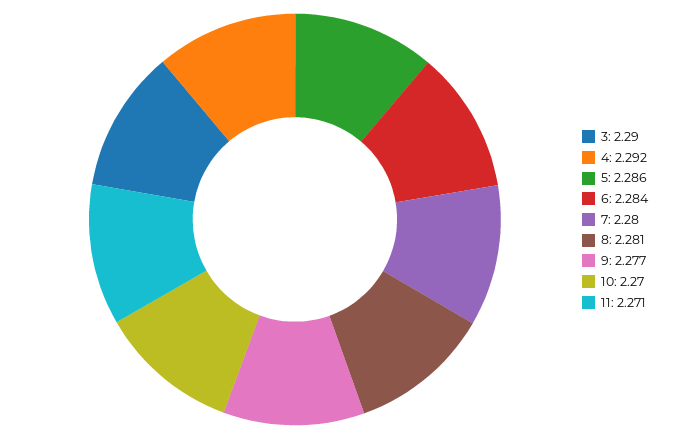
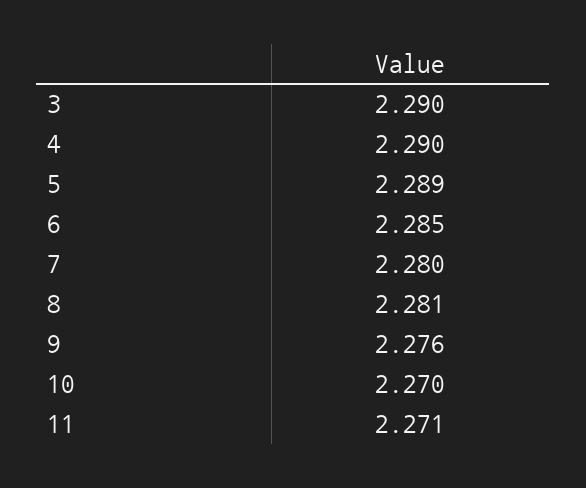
  {
    "3": 2.29,
-   "4": 2.292,
+   "4": 2.29,
-   "5": 2.286,
+   "5": 2.289,
-   "6": 2.284,
+   "6": 2.285,
    "7": 2.28,
    "8": 2.281,
-   "9": 2.277,
+   "9": 2.276,
    "10": 2.27,
    "11": 2.271
  }

